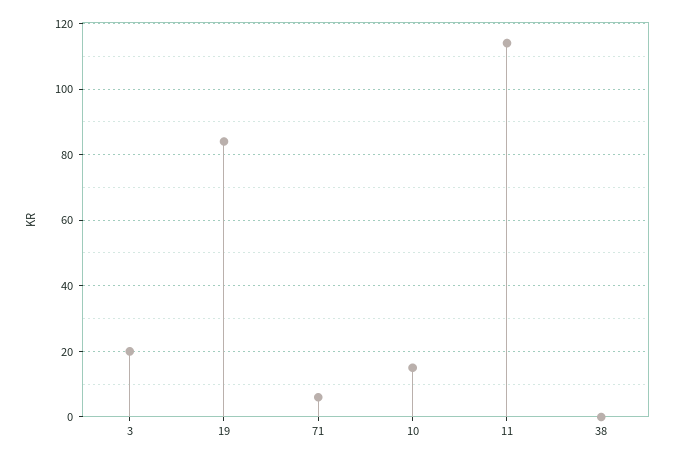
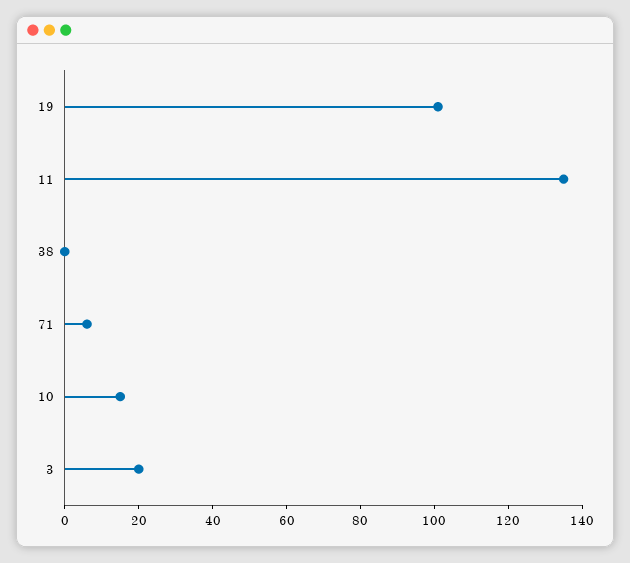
  {
    "3": 20,
-   "19": 85,
+   "19": 100,
    "71": 5,
    "10": 15,
-   "11": 115,
+   "11": 135,
    "38": 0
  }

